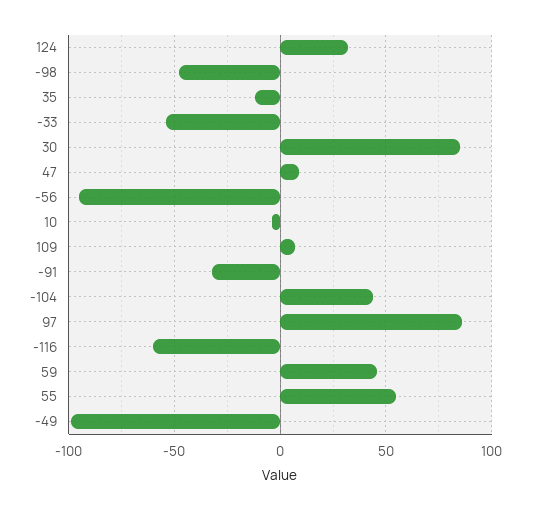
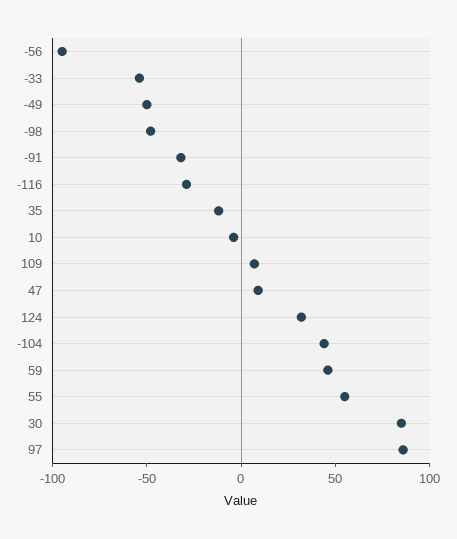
  {
    "124": 30,
    "-98": -50,
    "35": -10,
    "-33": -55,
    "30": 85,
    "47": 10,
    "-56": -95,
    "10": -5,
    "109": 5,
    "-91": -30,
    "-104": 45,
    "97": 85,
-   "-116": -60,
+   "-116": -30,
    "59": 45,
    "55": 55,
-   "-49": -100
+   "-49": -50
  }

